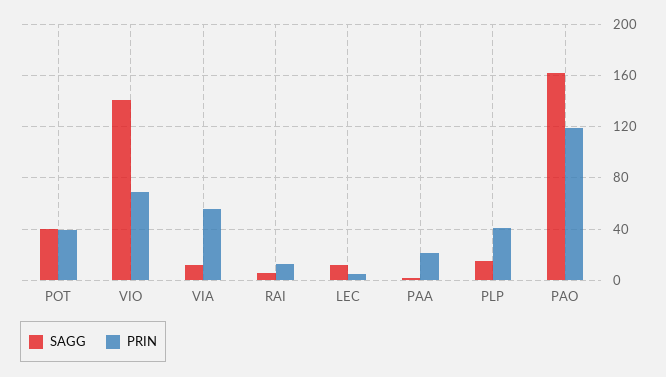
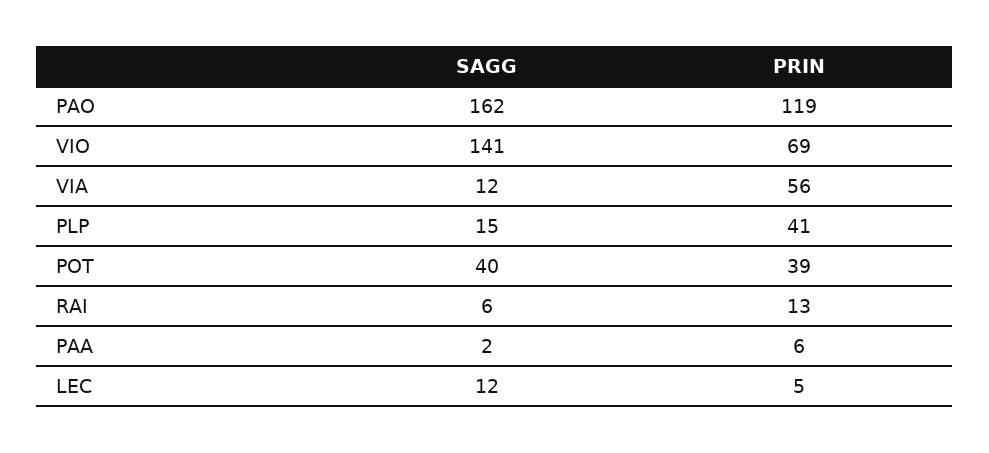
  {
    "SAGG": {
      "POT": 40,
      "VIO": 141,
      "VIA": 12,
      "RAI": 6,
      "LEC": 12,
      "PAA": 2,
      "PLP": 15,
      "PAO": 162
    },
    "PRIN": {
      "POT": 39,
      "VIO": 69,
      "VIA": 56,
      "RAI": 13,
      "LEC": 5,
-     "PAA": 20,
+     "PAA": 6,
      "PLP": 41,
      "PAO": 119
    }
  }

